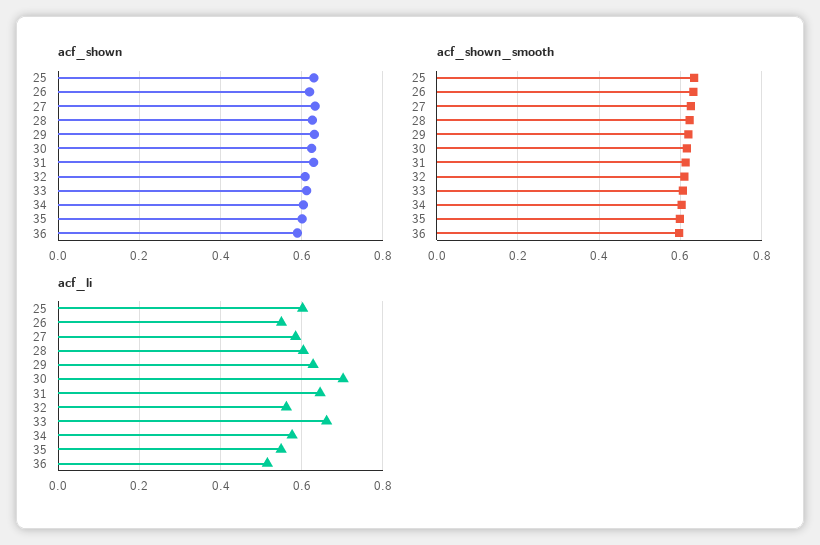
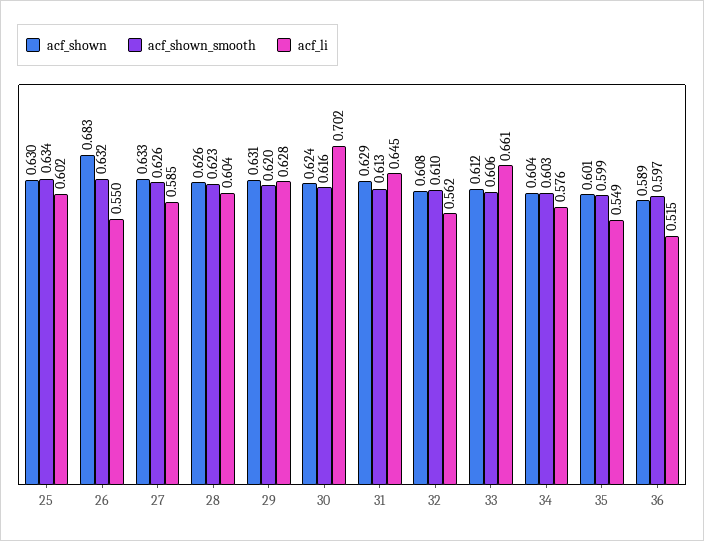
  {
    "acf_shown": {
      "25": 0.63,
-     "26": 0.62,
+     "26": 0.683,
      "27": 0.633,
      "28": 0.626,
      "29": 0.631,
      "30": 0.624,
      "31": 0.629,
      "32": 0.608,
      "33": 0.612,
      "34": 0.604,
      "35": 0.601,
      "36": 0.589
    },
    "acf_shown_smooth": {
      "25": 0.634,
      "26": 0.632,
      "27": 0.626,
      "28": 0.623,
      "29": 0.62,
      "30": 0.616,
      "31": 0.613,
      "32": 0.61,
      "33": 0.606,
      "34": 0.603,
      "35": 0.599,
      "36": 0.597
    },
    "acf_li": {
      "25": 0.602,
      "26": 0.55,
      "27": 0.585,
      "28": 0.604,
      "29": 0.628,
      "30": 0.702,
      "31": 0.645,
      "32": 0.562,
      "33": 0.661,
      "34": 0.576,
      "35": 0.549,
      "36": 0.515
    }
  }

